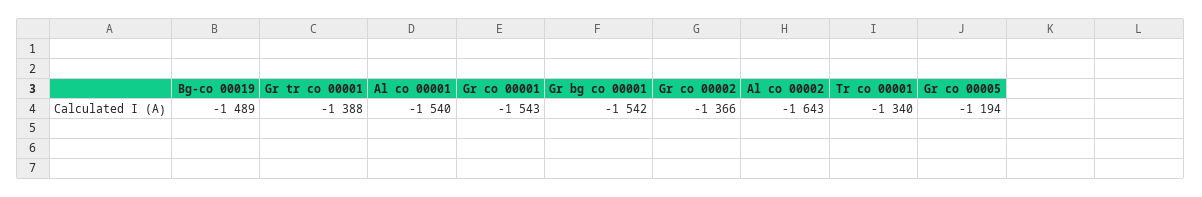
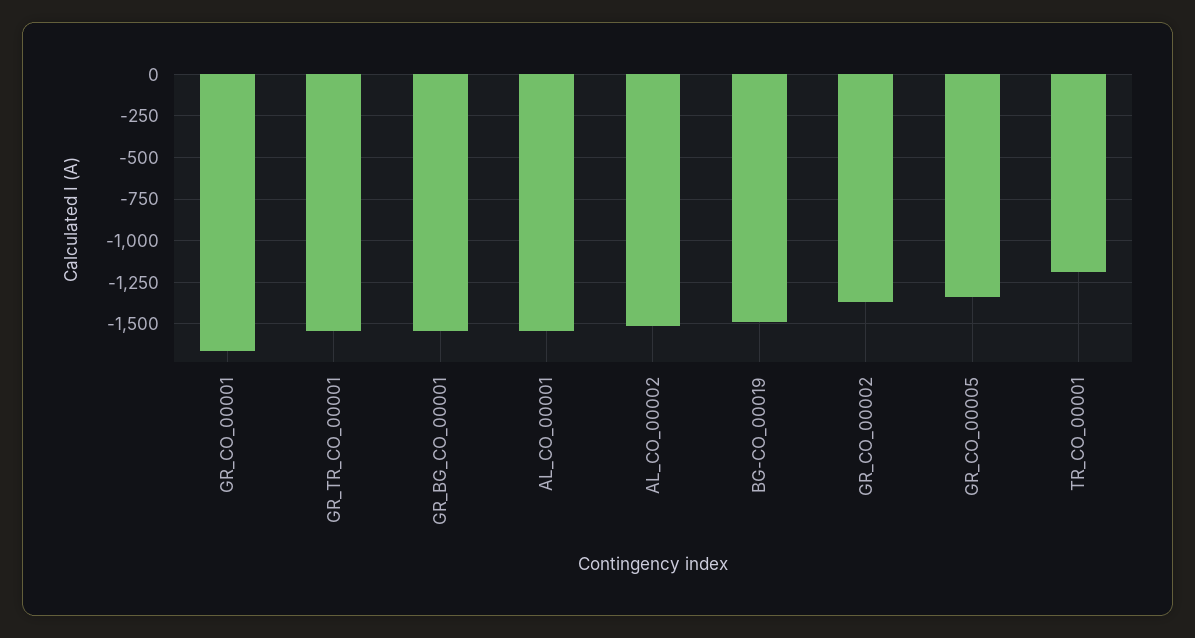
  {
    "Bg-co 00019": -1489,
-   "Gr tr co 00001": -1388,
+   "Gr tr co 00001": -1550,
    "Al co 00001": -1540,
-   "Gr co 00001": -1543,
+   "Gr co 00001": -1650,
    "Gr bg co 00001": -1542,
    "Gr co 00002": -1366,
-   "Al co 00002": -1643,
+   "Al co 00002": -1500,
-   "Tr co 00001": -1340,
+   "Tr co 00001": -1200,
-   "Gr co 00005": -1194
+   "Gr co 00005": -1350
  }

